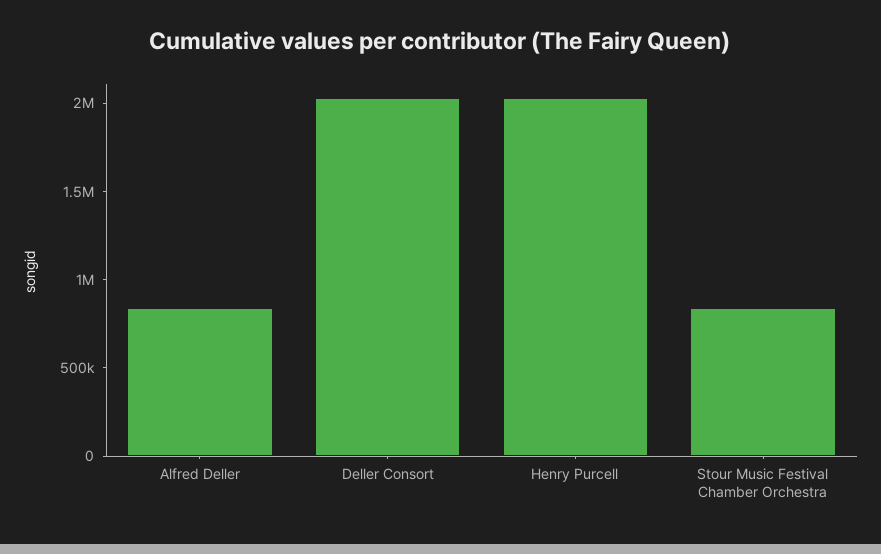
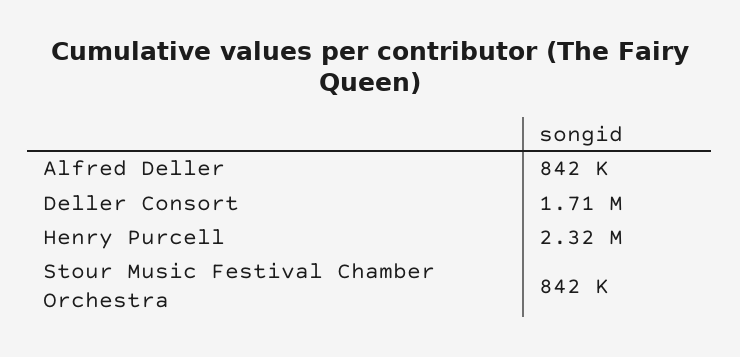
  {
    "Alfred Deller": 842000,
-   "Deller Consort": 2000000,
+   "Deller Consort": 1710000,
-   "Henry Purcell": 2000000,
+   "Henry Purcell": 2320000,
    "Stour Music Festival Chamber Orchestra": 842000
  }

